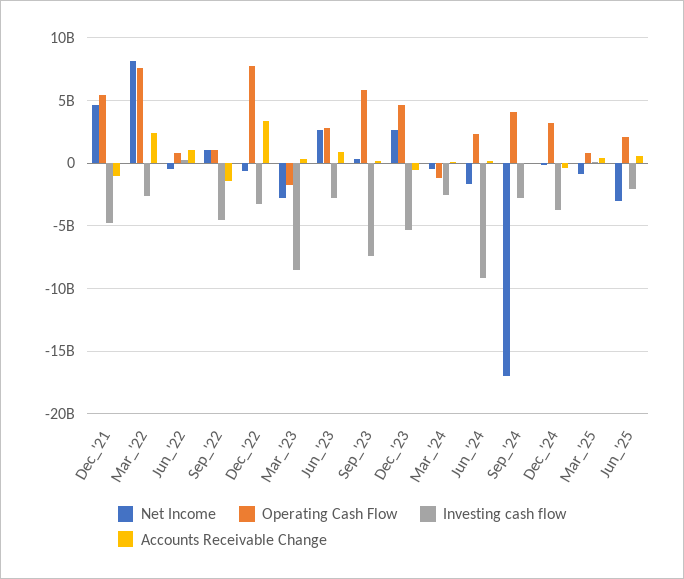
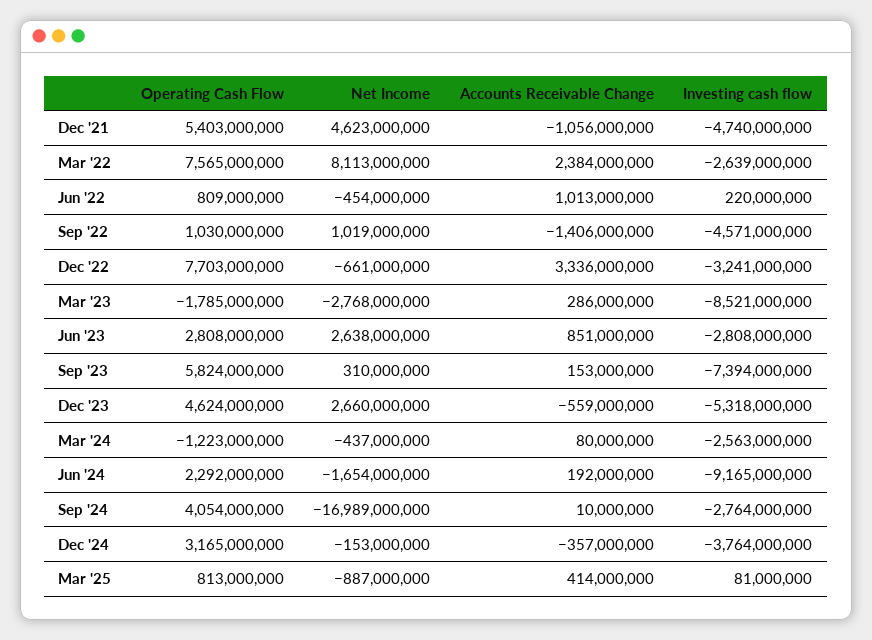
  {
    "Net Income": {
      "Dec_'21": 4623000000,
      "Mar_'22": 8113000000,
      "Jun_'22": -454000000,
      "Sep_'22": 1019000000,
      "Dec_'22": -661000000,
      "Mar_'23": -2768000000,
      "Jun_'23": 2638000000,
      "Sep_'23": 310000000,
      "Dec_'23": 2660000000,
      "Mar_'24": -437000000,
      "Jun_'24": -1654000000,
      "Sep_'24": -16989000000,
      "Dec_'24": -153000000,
-     "Mar_'25": -887000000,
+     "Mar_'25": -887000000
-     "Jun_'25": -3000000000
    },
    "Operating Cash Flow": {
      "Dec_'21": 5403000000,
      "Mar_'22": 7565000000,
      "Jun_'22": 809000000,
      "Sep_'22": 1030000000,
      "Dec_'22": 7703000000,
      "Mar_'23": -1785000000,
      "Jun_'23": 2808000000,
      "Sep_'23": 5824000000,
      "Dec_'23": 4624000000,
      "Mar_'24": -1223000000,
      "Jun_'24": 2292000000,
      "Sep_'24": 4054000000,
      "Dec_'24": 3165000000,
-     "Mar_'25": 813000000,
+     "Mar_'25": 813000000
-     "Jun_'25": 2000000000
    },
    "Investing cash flow": {
      "Dec_'21": -4740000000,
      "Mar_'22": -2639000000,
      "Jun_'22": 220000000,
      "Sep_'22": -4571000000,
      "Dec_'22": -3241000000,
      "Mar_'23": -8521000000,
      "Jun_'23": -2808000000,
      "Sep_'23": -7394000000,
      "Dec_'23": -5318000000,
      "Mar_'24": -2563000000,
      "Jun_'24": -9165000000,
      "Sep_'24": -2764000000,
      "Dec_'24": -3764000000,
-     "Mar_'25": 81000000,
+     "Mar_'25": 81000000
-     "Jun_'25": -2000000000
    },
    "Accounts Receivable Change": {
      "Dec_'21": -1056000000,
      "Mar_'22": 2384000000,
      "Jun_'22": 1013000000,
      "Sep_'22": -1406000000,
      "Dec_'22": 3336000000,
      "Mar_'23": 286000000,
      "Jun_'23": 851000000,
      "Sep_'23": 153000000,
      "Dec_'23": -559000000,
      "Mar_'24": 80000000,
      "Jun_'24": 192000000,
      "Sep_'24": 10000000,
      "Dec_'24": -357000000,
-     "Mar_'25": 414000000,
+     "Mar_'25": 414000000
-     "Jun_'25": 500000000
    }
  }

